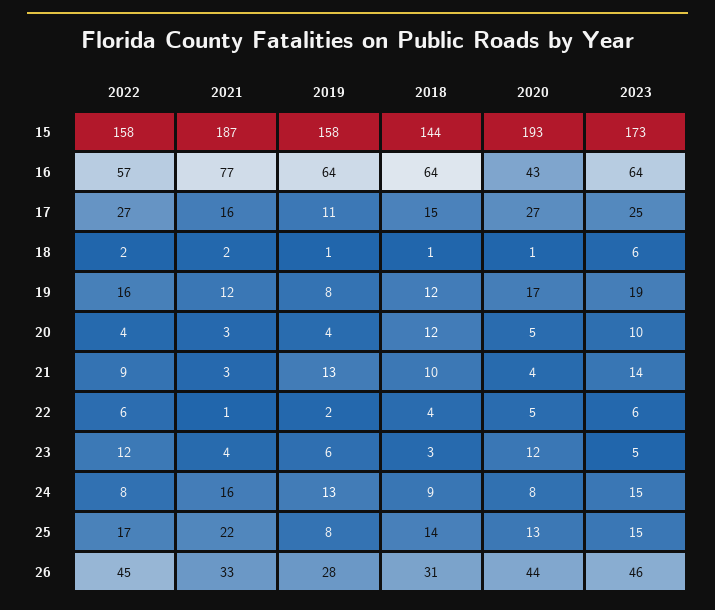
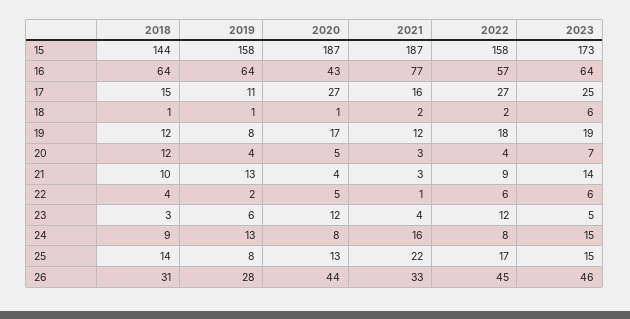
  {
    "2022": {
      "15": 158,
      "16": 57,
      "17": 27,
      "18": 2,
-     "19": 16,
+     "19": 18,
      "20": 4,
      "21": 9,
      "22": 6,
      "23": 12,
      "24": 8,
      "25": 17,
      "26": 45
    },
    "2021": {
      "15": 187,
      "16": 77,
      "17": 16,
      "18": 2,
      "19": 12,
      "20": 3,
      "21": 3,
      "22": 1,
      "23": 4,
      "24": 16,
      "25": 22,
      "26": 33
    },
    "2019": {
      "15": 158,
      "16": 64,
      "17": 11,
      "18": 1,
      "19": 8,
      "20": 4,
      "21": 13,
      "22": 2,
      "23": 6,
      "24": 13,
      "25": 8,
      "26": 28
    },
    "2018": {
      "15": 144,
      "16": 64,
      "17": 15,
      "18": 1,
      "19": 12,
      "20": 12,
      "21": 10,
      "22": 4,
      "23": 3,
      "24": 9,
      "25": 14,
      "26": 31
    },
    "2020": {
-     "15": 193,
+     "15": 187,
      "16": 43,
      "17": 27,
      "18": 1,
      "19": 17,
      "20": 5,
      "21": 4,
      "22": 5,
      "23": 12,
      "24": 8,
      "25": 13,
      "26": 44
    },
    "2023": {
      "15": 173,
      "16": 64,
      "17": 25,
      "18": 6,
      "19": 19,
-     "20": 10,
+     "20": 7,
      "21": 14,
      "22": 6,
      "23": 5,
      "24": 15,
      "25": 15,
      "26": 46
    }
  }

